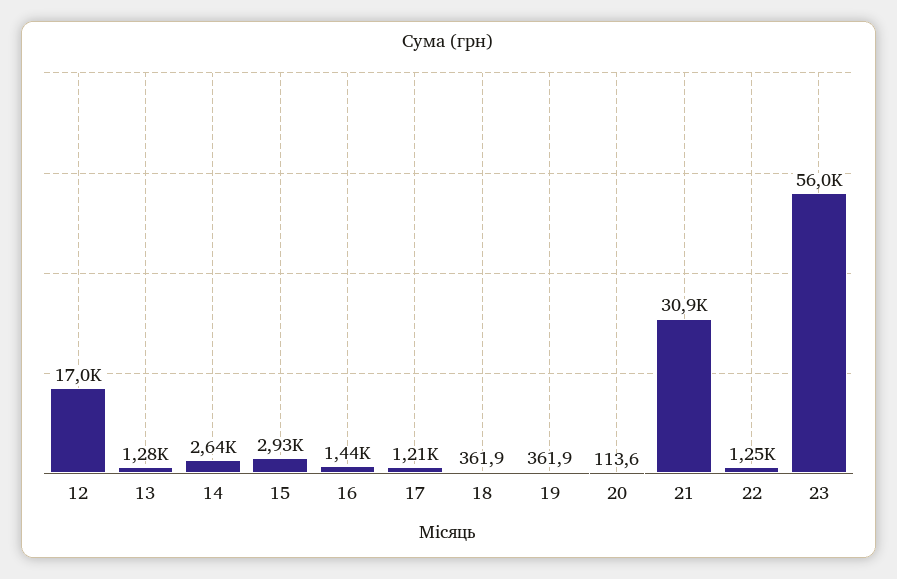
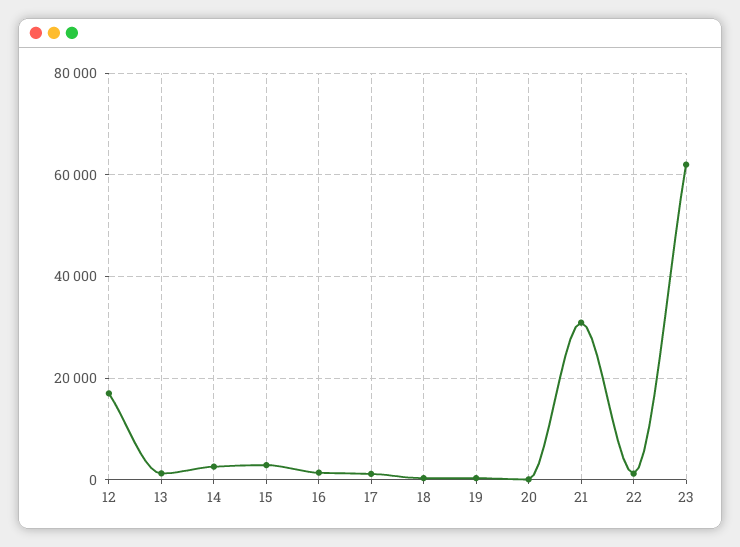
  {
    "12": 17000,
    "13": 1280,
    "14": 2640,
    "15": 2930,
    "16": 1440,
    "17": 1210,
    "18": 361.9,
    "19": 361.9,
    "20": 113.6,
    "21": 30900,
    "22": 1250,
-   "23": 56000
+   "23": 62000
  }

